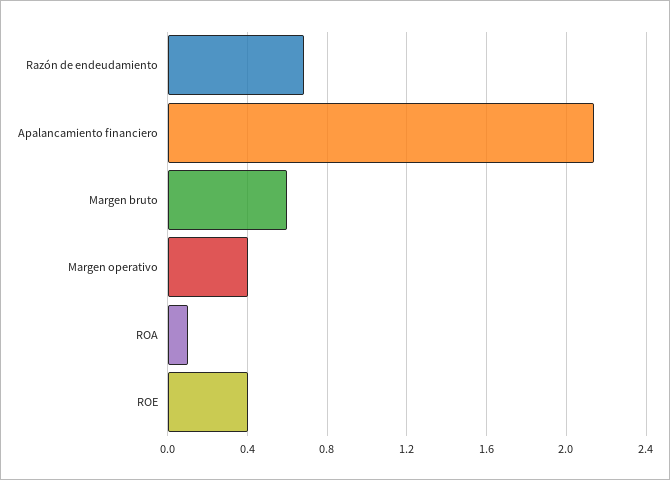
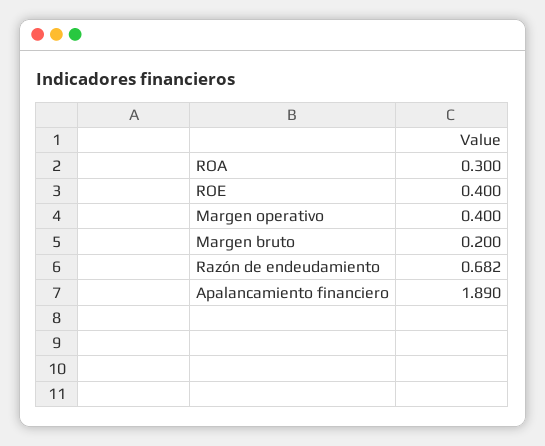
  {
    "Razón de endeudamiento": 0.682,
-   "Apalancamiento financiero": 2.15,
+   "Apalancamiento financiero": 1.89,
-   "Margen bruto": 0.6,
+   "Margen bruto": 0.2,
    "Margen operativo": 0.4,
-   "ROA": 0.1,
+   "ROA": 0.3,
    "ROE": 0.4
  }

